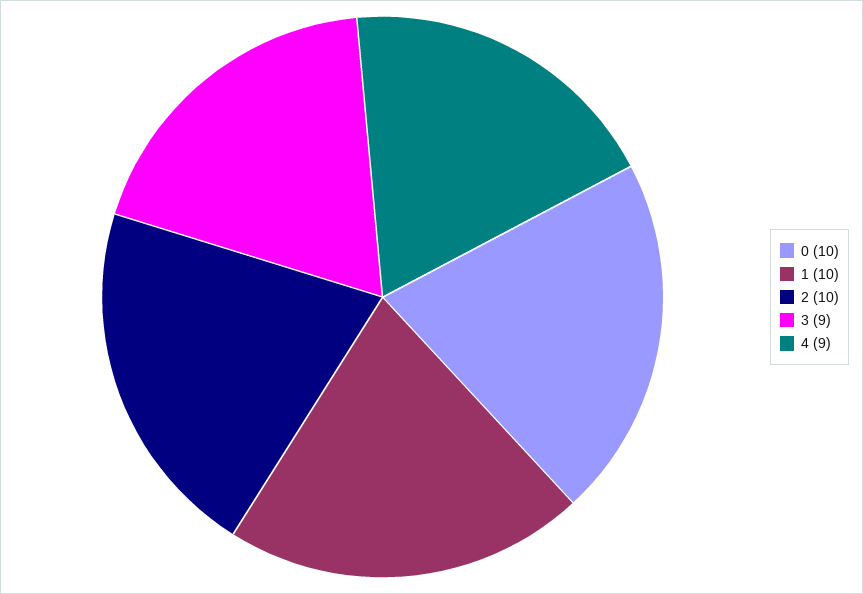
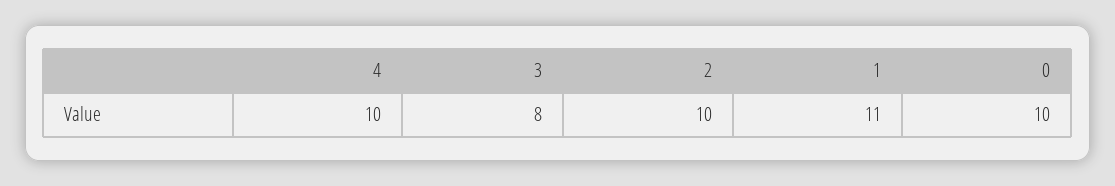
  {
    "0": 10,
-   "1": 10,
+   "1": 11,
    "2": 10,
-   "3": 9,
+   "3": 8,
-   "4": 9
+   "4": 10
  }

